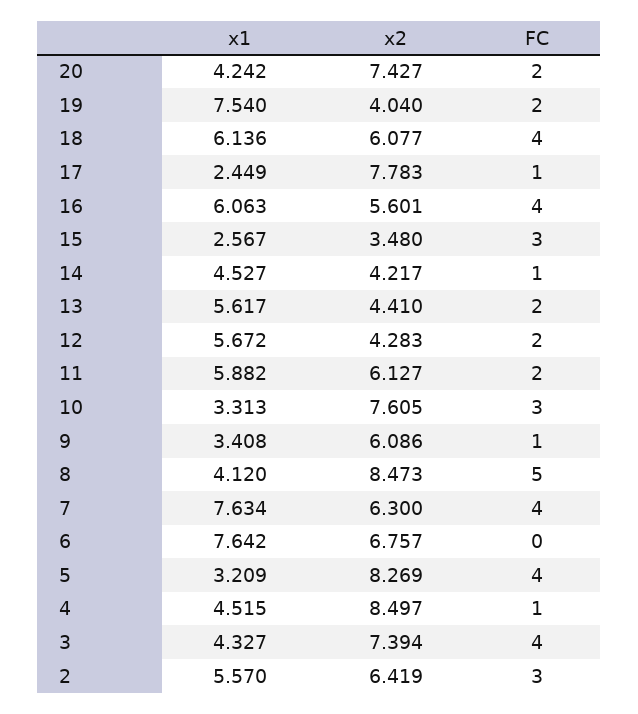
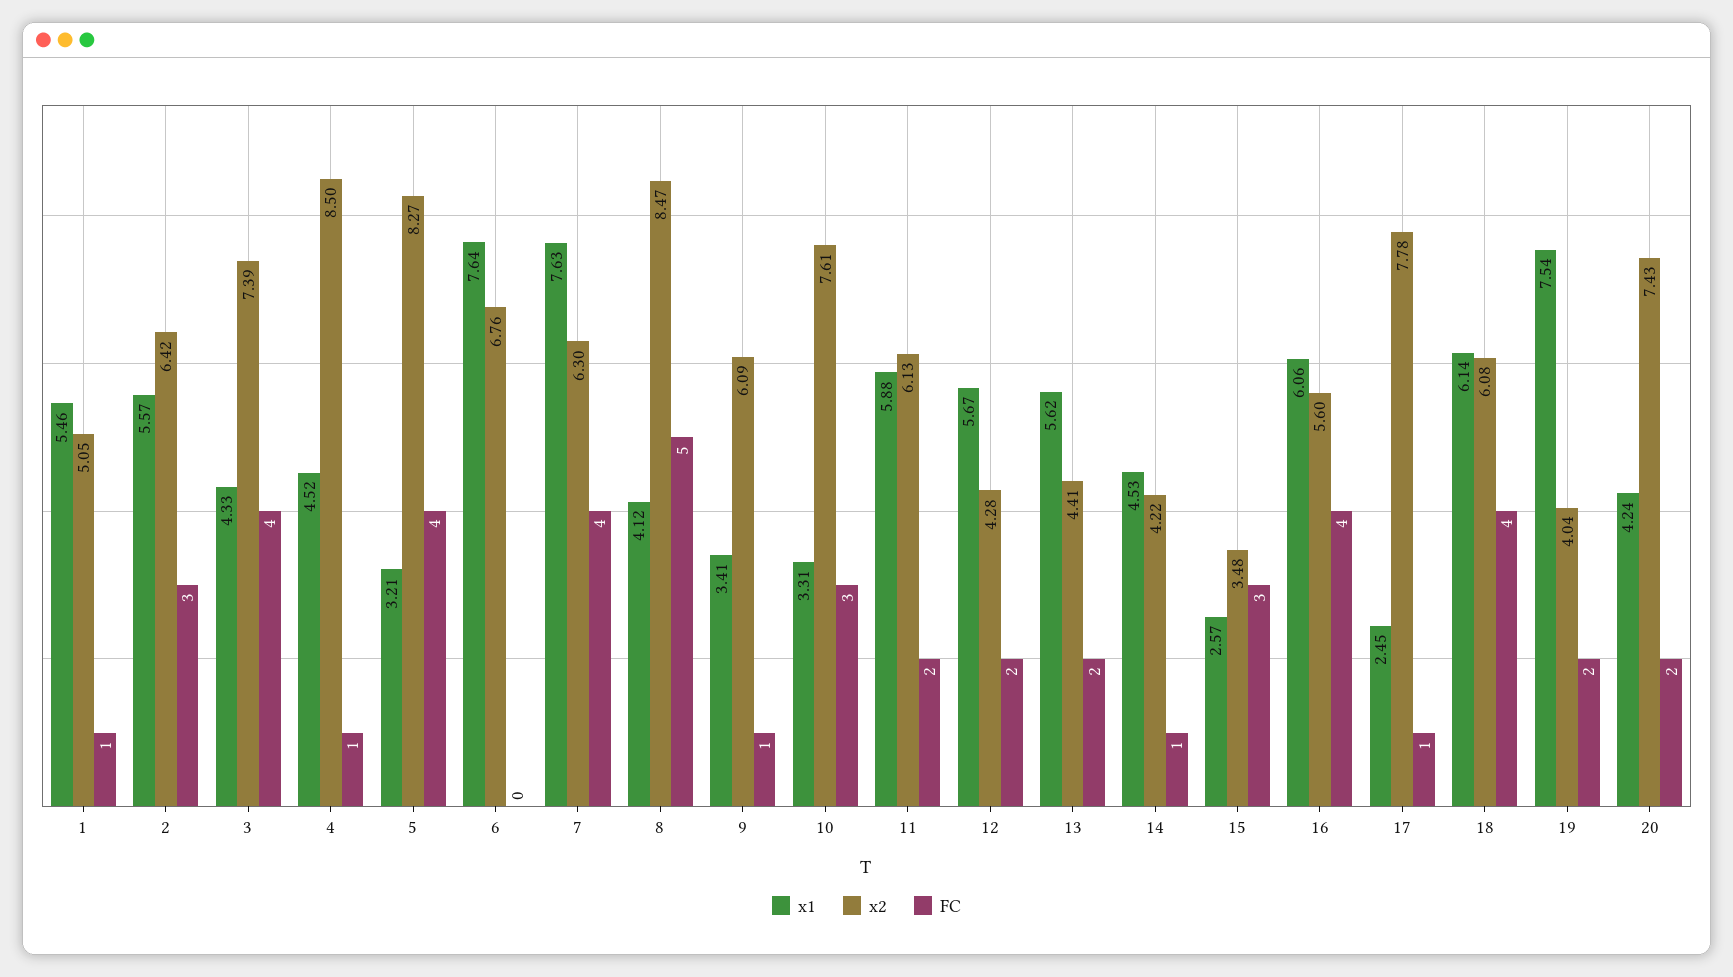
  {
    "x1": {
      "20": 4.242,
      "19": 7.54,
      "18": 6.136,
      "17": 2.449,
      "16": 6.063,
      "15": 2.567,
      "14": 4.527,
      "13": 5.617,
      "12": 5.672,
      "11": 5.882,
      "10": 3.313,
      "9": 3.408,
      "8": 4.12,
      "7": 7.634,
      "6": 7.642,
      "5": 3.209,
      "4": 4.515,
      "3": 4.327,
-     "2": 5.57
+     "2": 5.57,
+     "1": 5.46
    },
    "x2": {
      "20": 7.427,
      "19": 4.04,
      "18": 6.077,
      "17": 7.783,
      "16": 5.601,
      "15": 3.48,
      "14": 4.217,
      "13": 4.41,
      "12": 4.283,
      "11": 6.127,
      "10": 7.605,
      "9": 6.086,
      "8": 8.473,
      "7": 6.3,
      "6": 6.757,
      "5": 8.269,
      "4": 8.497,
      "3": 7.394,
-     "2": 6.419
+     "2": 6.419,
+     "1": 5.05
    },
    "FC": {
      "20": 2,
      "19": 2,
      "18": 4,
      "17": 1,
      "16": 4,
      "15": 3,
      "14": 1,
      "13": 2,
      "12": 2,
      "11": 2,
      "10": 3,
      "9": 1,
      "8": 5,
      "7": 4,
      "6": 0,
      "5": 4,
      "4": 1,
      "3": 4,
-     "2": 3
+     "2": 3,
+     "1": 1
    }
  }

